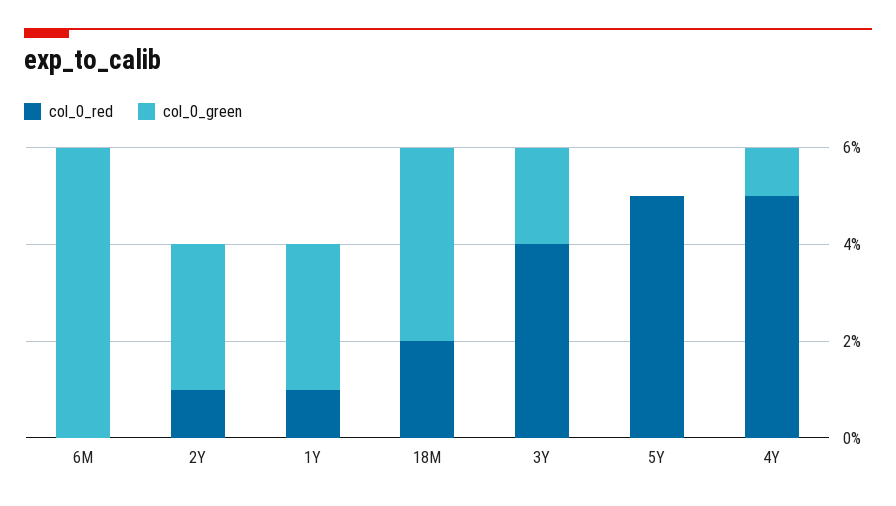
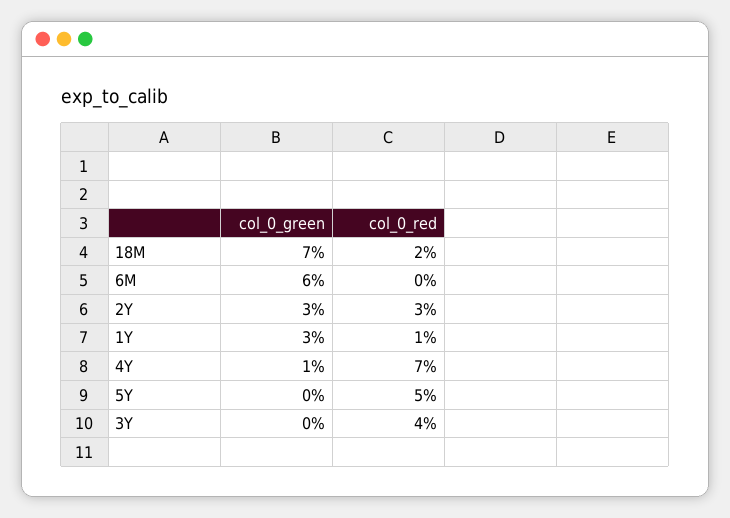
  {
    "col_0_red": {
      "6M": 0,
-     "2Y": 1,
+     "2Y": 3,
      "1Y": 1,
      "18M": 2,
      "3Y": 4,
      "5Y": 5,
-     "4Y": 5
+     "4Y": 7
    },
    "col_0_green": {
      "6M": 6,
      "2Y": 3,
      "1Y": 3,
-     "18M": 4,
+     "18M": 7,
-     "3Y": 2,
+     "3Y": 0,
      "5Y": 0,
      "4Y": 1
    }
  }

